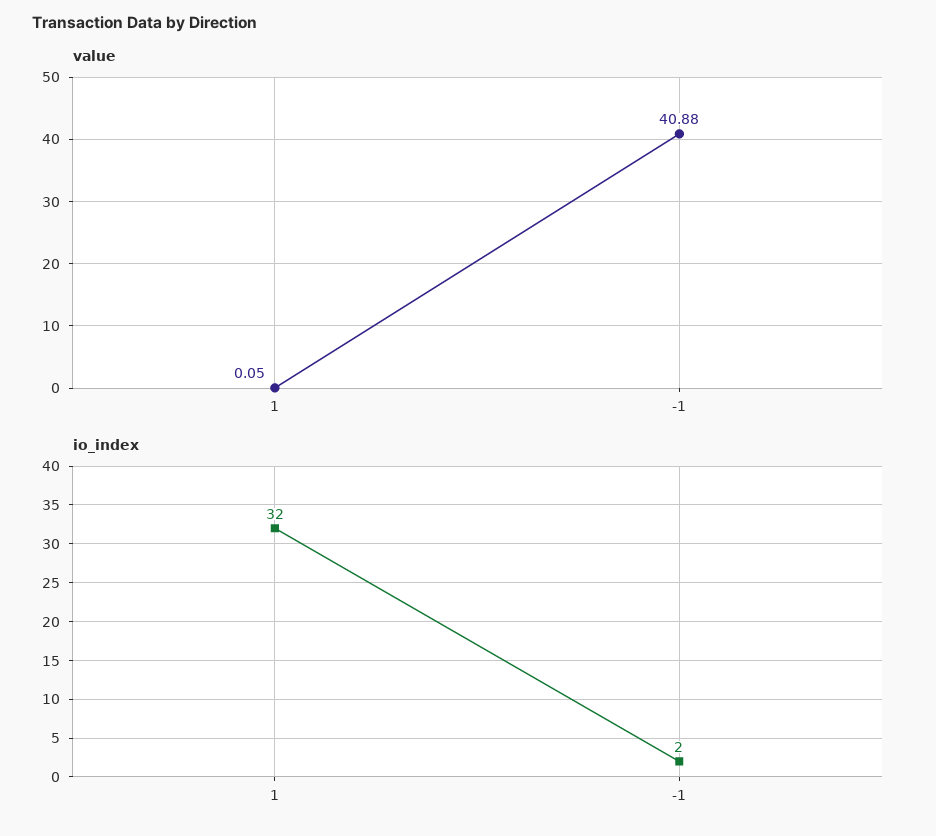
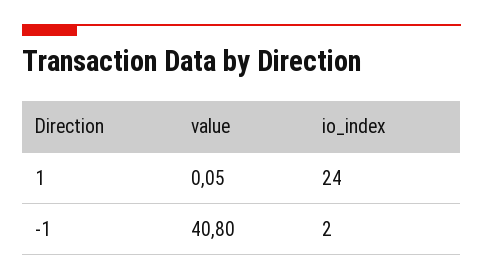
  {
    "value": {
      "1": 0.05,
-     "-1": 40.88
+     "-1": 40.8
    },
    "io_index": {
-     "1": 32,
+     "1": 24,
      "-1": 2
    }
  }

